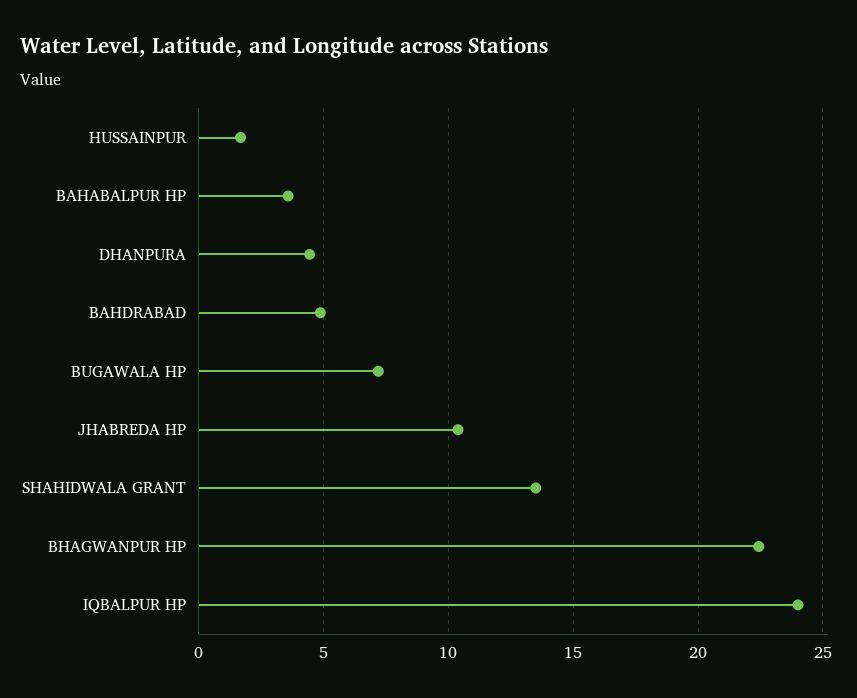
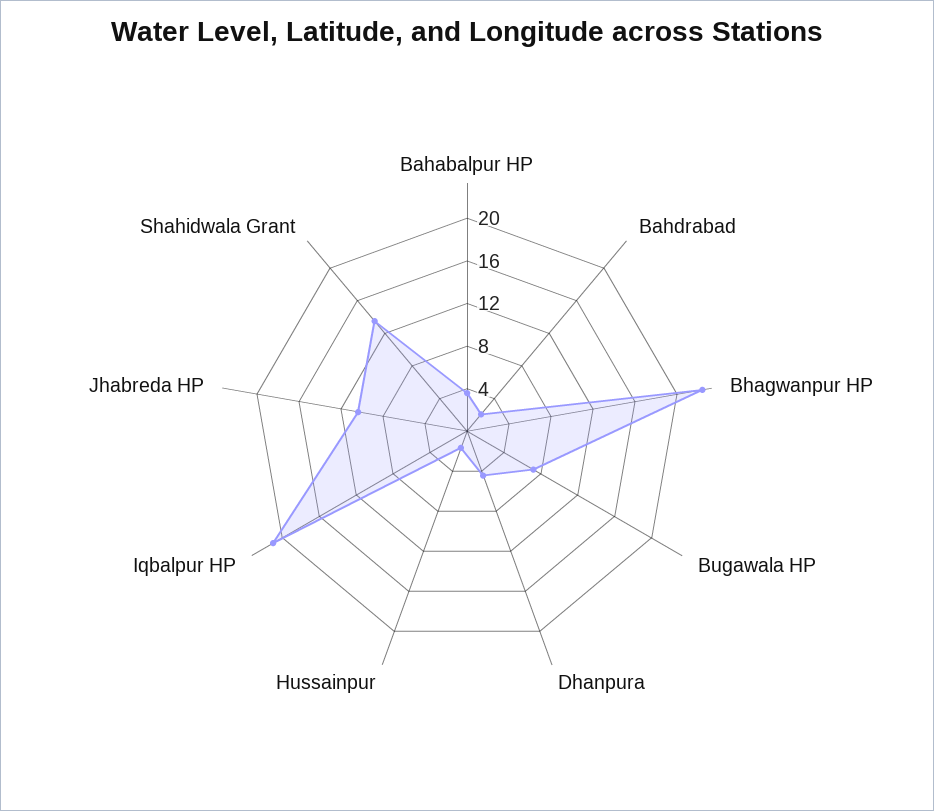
  {
    "HUSSAINPUR": 1.5,
    "BAHABALPUR HP": 3.5,
    "DHANPURA": 4.5,
-   "BAHDRABAD": 5,
+   "BAHDRABAD": 2,
    "BUGAWALA HP": 7,
    "JHABREDA HP": 10.5,
    "SHAHIDWALA GRANT": 13.5,
    "BHAGWANPUR HP": 22.5,
-   "IQBALPUR HP": 24
+   "IQBALPUR HP": 21
  }

